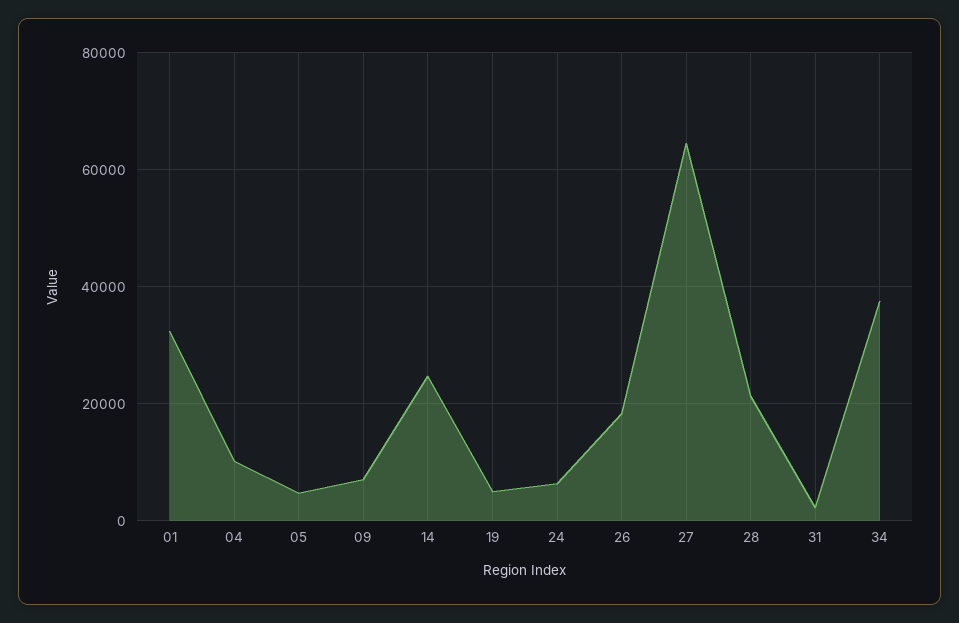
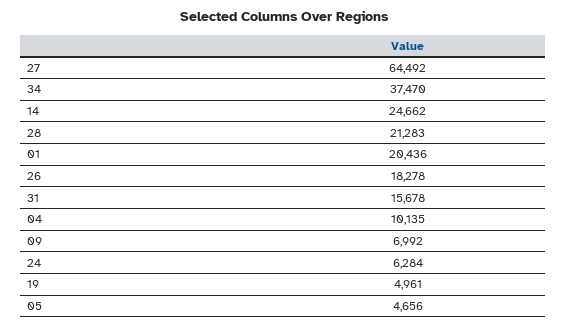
  {
-   "01": 32000,
+   "01": 20436,
    "04": 10135,
    "05": 4656,
    "09": 6992,
    "14": 24662,
    "19": 4961,
    "24": 6284,
    "26": 18278,
    "27": 64492,
    "28": 21283,
-   "31": 2000,
+   "31": 15678,
    "34": 37470
  }

